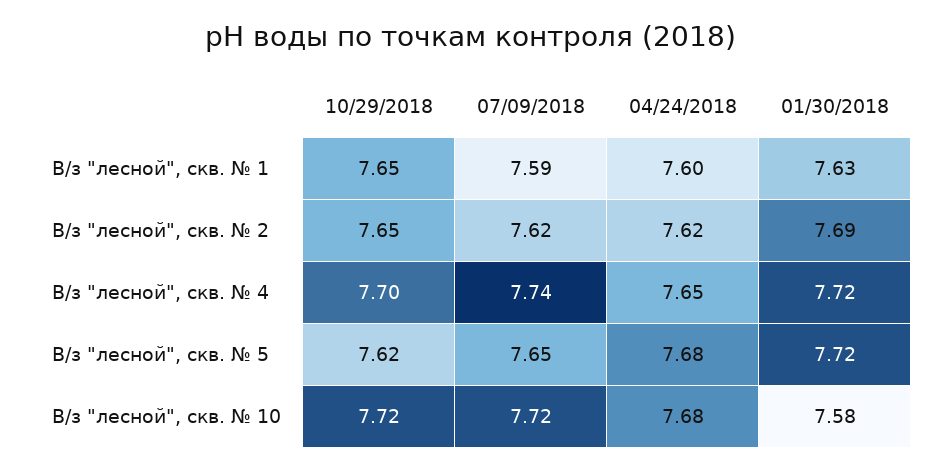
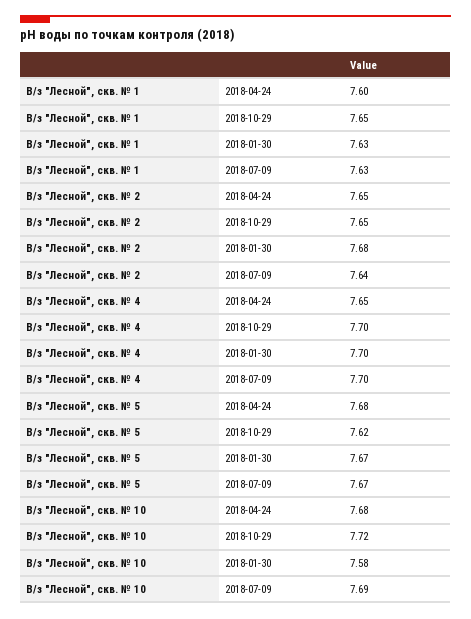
  {
    "10/29/2018": {
      "В/з \"лесной\", скв. № 1": 7.65,
      "В/з \"лесной\", скв. № 2": 7.65,
      "В/з \"лесной\", скв. № 4": 7.7,
      "В/з \"лесной\", скв. № 5": 7.62,
      "В/з \"лесной\", скв. № 10": 7.72
    },
    "07/09/2018": {
-     "В/з \"лесной\", скв. № 1": 7.59,
+     "В/з \"лесной\", скв. № 1": 7.63,
-     "В/з \"лесной\", скв. № 2": 7.62,
+     "В/з \"лесной\", скв. № 2": 7.64,
-     "В/з \"лесной\", скв. № 4": 7.74,
+     "В/з \"лесной\", скв. № 4": 7.7,
-     "В/з \"лесной\", скв. № 5": 7.65,
+     "В/з \"лесной\", скв. № 5": 7.67,
-     "В/з \"лесной\", скв. № 10": 7.72
+     "В/з \"лесной\", скв. № 10": 7.69
    },
    "04/24/2018": {
      "В/з \"лесной\", скв. № 1": 7.6,
-     "В/з \"лесной\", скв. № 2": 7.62,
+     "В/з \"лесной\", скв. № 2": 7.65,
      "В/з \"лесной\", скв. № 4": 7.65,
      "В/з \"лесной\", скв. № 5": 7.68,
      "В/з \"лесной\", скв. № 10": 7.68
    },
    "01/30/2018": {
      "В/з \"лесной\", скв. № 1": 7.63,
-     "В/з \"лесной\", скв. № 2": 7.69,
+     "В/з \"лесной\", скв. № 2": 7.68,
-     "В/з \"лесной\", скв. № 4": 7.72,
+     "В/з \"лесной\", скв. № 4": 7.7,
-     "В/з \"лесной\", скв. № 5": 7.72,
+     "В/з \"лесной\", скв. № 5": 7.67,
      "В/з \"лесной\", скв. № 10": 7.58
    }
  }

